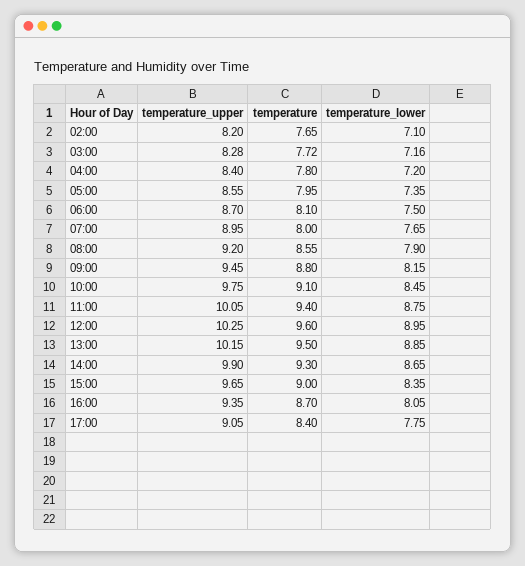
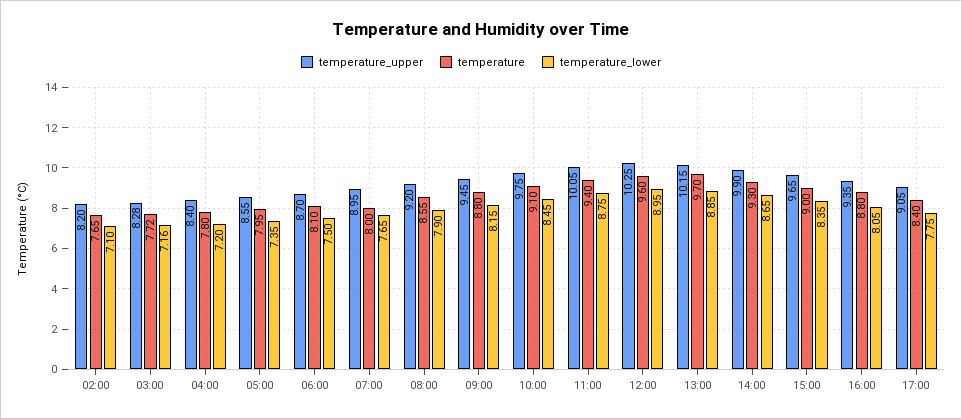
  {
    "temperature_upper": {
      "02:00": 8.2,
      "03:00": 8.28,
      "04:00": 8.4,
      "05:00": 8.55,
      "06:00": 8.7,
      "07:00": 8.95,
      "08:00": 9.2,
      "09:00": 9.45,
      "10:00": 9.75,
      "11:00": 10.05,
      "12:00": 10.25,
      "13:00": 10.15,
      "14:00": 9.9,
      "15:00": 9.65,
      "16:00": 9.35,
      "17:00": 9.05
    },
    "temperature": {
      "02:00": 7.65,
      "03:00": 7.72,
      "04:00": 7.8,
      "05:00": 7.95,
      "06:00": 8.1,
      "07:00": 8,
      "08:00": 8.55,
      "09:00": 8.8,
      "10:00": 9.1,
      "11:00": 9.4,
      "12:00": 9.6,
-     "13:00": 9.5,
+     "13:00": 9.7,
      "14:00": 9.3,
      "15:00": 9,
-     "16:00": 8.7,
+     "16:00": 8.8,
      "17:00": 8.4
    },
    "temperature_lower": {
      "02:00": 7.1,
      "03:00": 7.16,
      "04:00": 7.2,
      "05:00": 7.35,
      "06:00": 7.5,
      "07:00": 7.65,
      "08:00": 7.9,
      "09:00": 8.15,
      "10:00": 8.45,
      "11:00": 8.75,
      "12:00": 8.95,
      "13:00": 8.85,
      "14:00": 8.65,
      "15:00": 8.35,
      "16:00": 8.05,
      "17:00": 7.75
    }
  }

